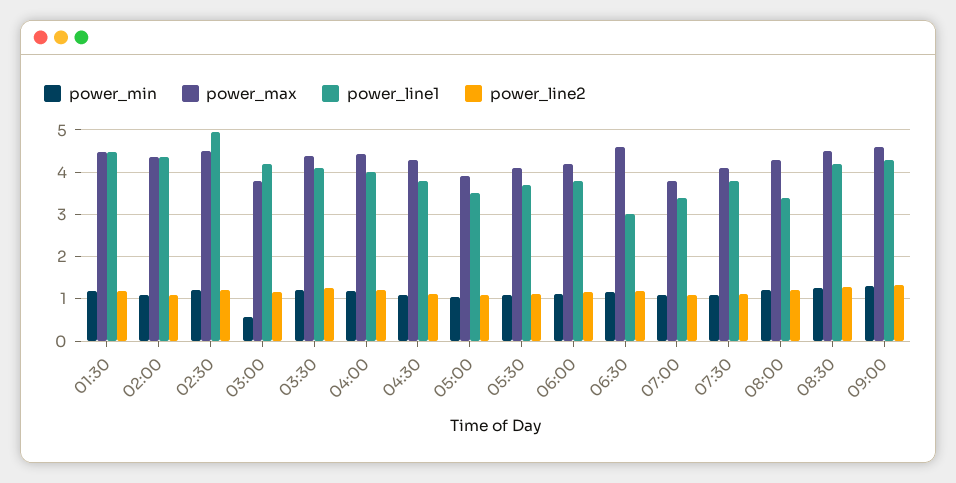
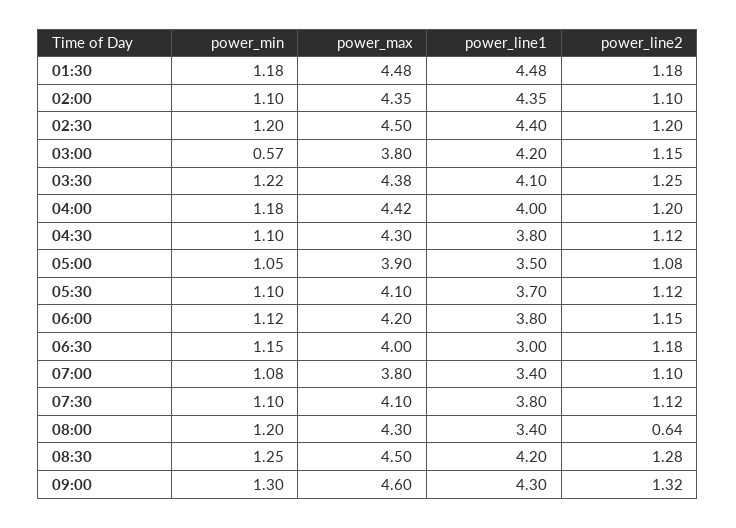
  {
    "power_min": {
      "01:30": 1.18,
      "02:00": 1.1,
      "02:30": 1.2,
      "03:00": 0.57,
      "03:30": 1.22,
      "04:00": 1.18,
      "04:30": 1.1,
      "05:00": 1.05,
      "05:30": 1.1,
      "06:00": 1.12,
      "06:30": 1.15,
      "07:00": 1.08,
      "07:30": 1.1,
      "08:00": 1.2,
      "08:30": 1.25,
      "09:00": 1.3
    },
    "power_max": {
      "01:30": 4.48,
      "02:00": 4.35,
      "02:30": 4.5,
      "03:00": 3.8,
      "03:30": 4.38,
      "04:00": 4.42,
      "04:30": 4.3,
      "05:00": 3.9,
      "05:30": 4.1,
      "06:00": 4.2,
-     "06:30": 4.6,
+     "06:30": 4,
      "07:00": 3.8,
      "07:30": 4.1,
      "08:00": 4.3,
      "08:30": 4.5,
      "09:00": 4.6
    },
    "power_line1": {
      "01:30": 4.48,
      "02:00": 4.35,
-     "02:30": 5,
+     "02:30": 4.4,
      "03:00": 4.2,
      "03:30": 4.1,
      "04:00": 4,
      "04:30": 3.8,
      "05:00": 3.5,
      "05:30": 3.7,
      "06:00": 3.8,
      "06:30": 3,
      "07:00": 3.4,
      "07:30": 3.8,
      "08:00": 3.4,
      "08:30": 4.2,
      "09:00": 4.3
    },
    "power_line2": {
      "01:30": 1.18,
      "02:00": 1.1,
      "02:30": 1.2,
      "03:00": 1.15,
      "03:30": 1.25,
      "04:00": 1.2,
      "04:30": 1.12,
      "05:00": 1.08,
      "05:30": 1.12,
      "06:00": 1.15,
      "06:30": 1.18,
      "07:00": 1.1,
      "07:30": 1.12,
-     "08:00": 1.2,
+     "08:00": 0.64,
      "08:30": 1.28,
      "09:00": 1.32
    }
  }

